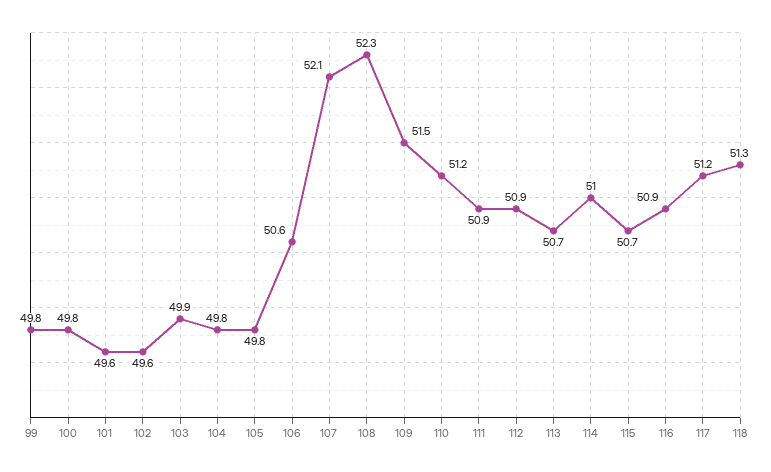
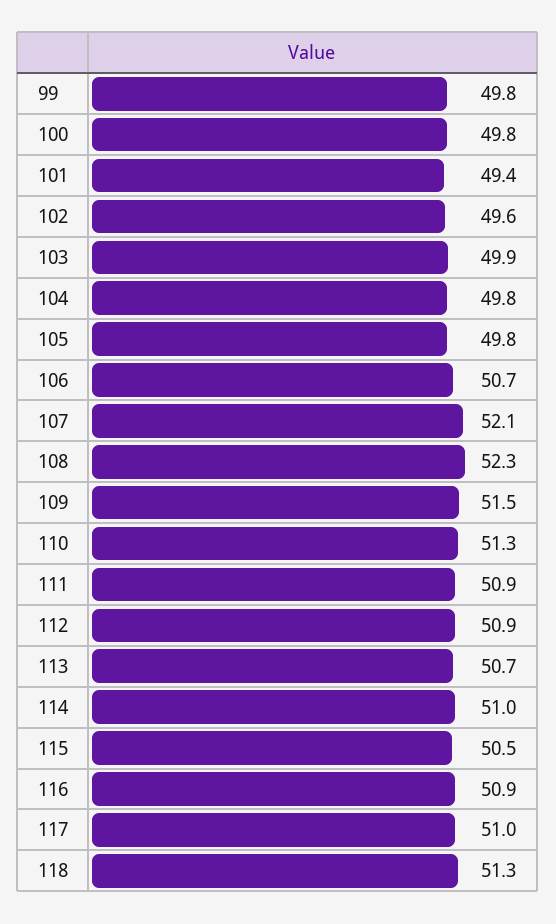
  {
    "99": 49.8,
    "100": 49.8,
-   "101": 49.6,
+   "101": 49.4,
    "102": 49.6,
    "103": 49.9,
    "104": 49.8,
    "105": 49.8,
-   "106": 50.6,
+   "106": 50.7,
    "107": 52.1,
    "108": 52.3,
    "109": 51.5,
-   "110": 51.2,
+   "110": 51.3,
    "111": 50.9,
    "112": 50.9,
    "113": 50.7,
    "114": 51,
-   "115": 50.7,
+   "115": 50.5,
    "116": 50.9,
-   "117": 51.2,
+   "117": 51,
    "118": 51.3
  }

